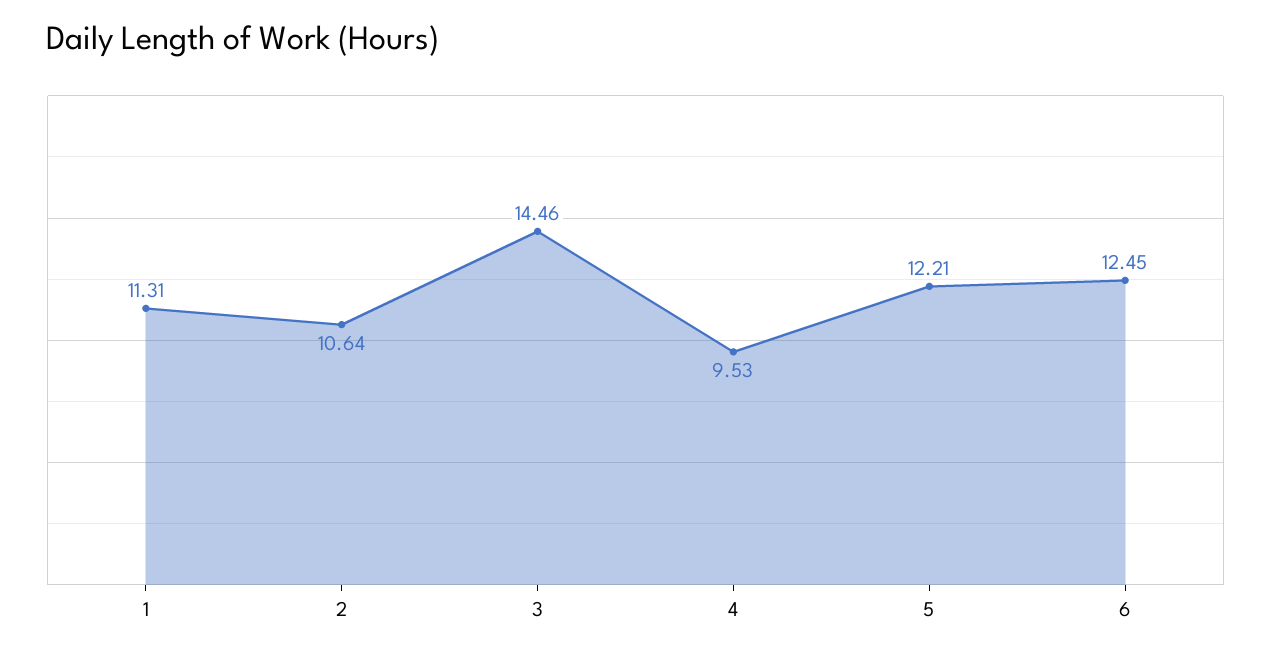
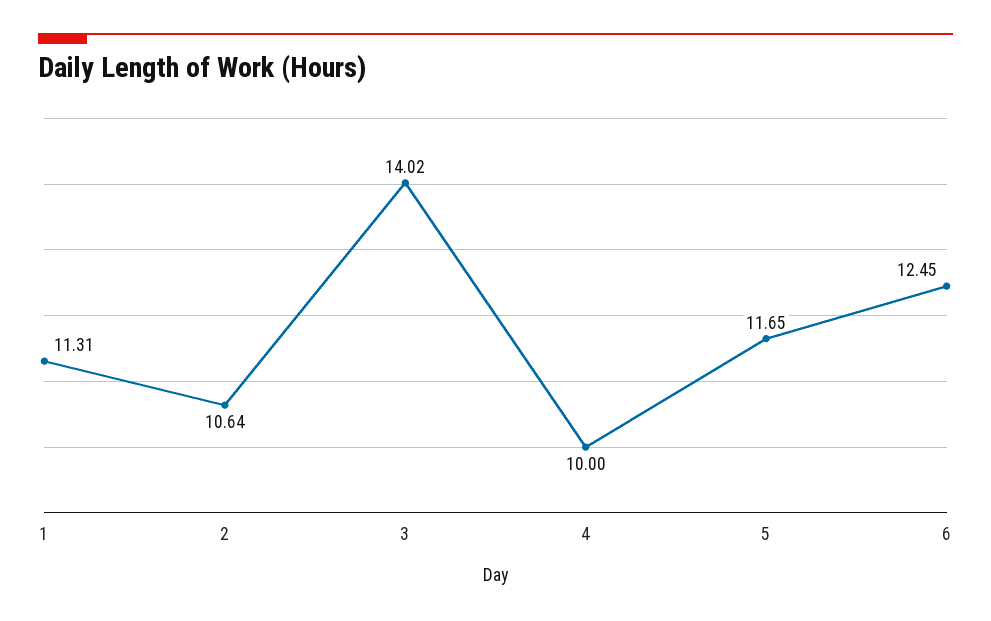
  {
    "1": 11.31,
    "2": 10.64,
-   "3": 14.46,
+   "3": 14.02,
-   "4": 9.53,
+   "4": 10,
-   "5": 12.21,
+   "5": 11.65,
    "6": 12.45
  }

